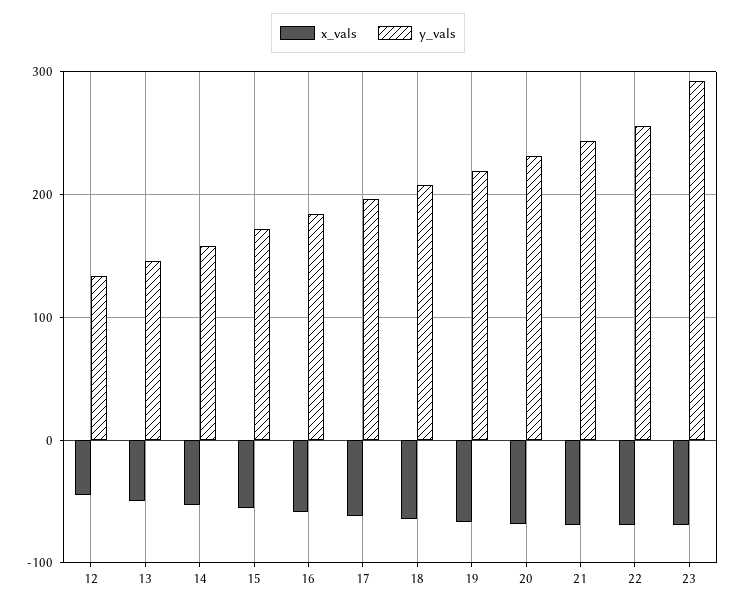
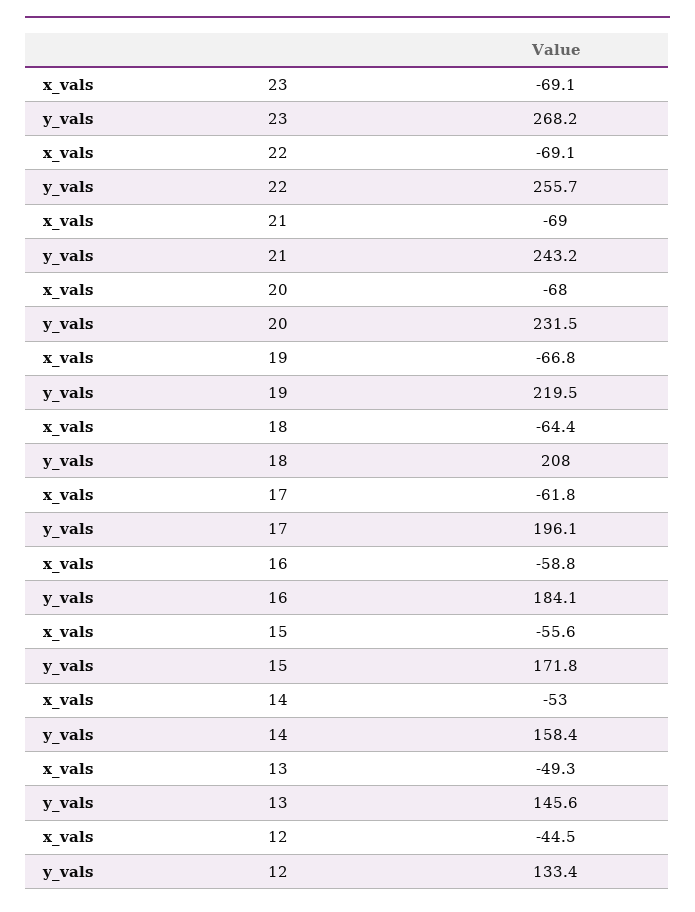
  {
    "x_vals": {
      "12": -44.5,
      "13": -49.3,
      "14": -53,
      "15": -55.6,
      "16": -58.8,
      "17": -61.8,
      "18": -64.4,
      "19": -66.8,
      "20": -68,
      "21": -69,
      "22": -69.1,
      "23": -69.1
    },
    "y_vals": {
      "12": 133.4,
      "13": 145.6,
      "14": 158.4,
      "15": 171.8,
      "16": 184.1,
      "17": 196.1,
      "18": 208,
      "19": 219.5,
      "20": 231.5,
      "21": 243.2,
      "22": 255.7,
-     "23": 290
+     "23": 268.2
    }
  }

